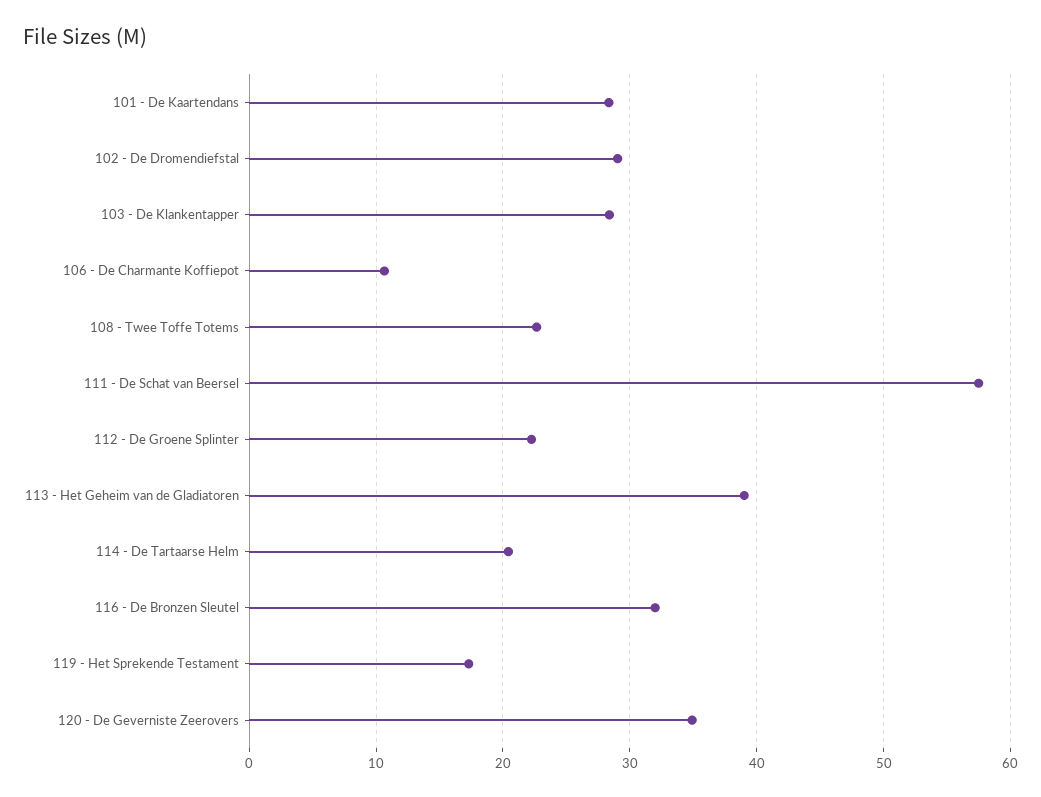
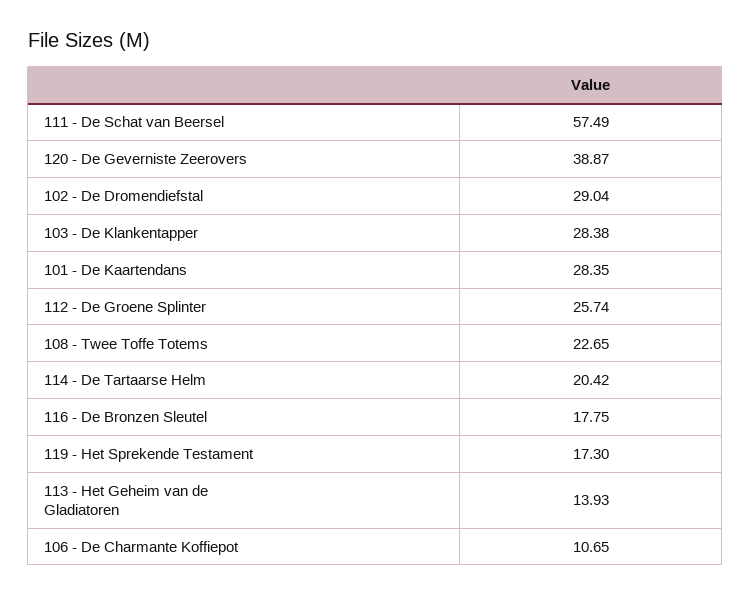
  {
    "101 - De Kaartendans": 28.35,
    "102 - De Dromendiefstal": 29.04,
    "103 - De Klankentapper": 28.38,
    "106 - De Charmante Koffiepot": 10.65,
    "108 - Twee Toffe Totems": 22.65,
    "111 - De Schat van Beersel": 57.49,
-   "112 - De Groene Splinter": 22,
+   "112 - De Groene Splinter": 25.74,
-   "113 - Het Geheim van de Gladiatoren": 39,
+   "113 - Het Geheim van de Gladiatoren": 13.93,
    "114 - De Tartaarse Helm": 20.42,
-   "116 - De Bronzen Sleutel": 32,
+   "116 - De Bronzen Sleutel": 17.75,
    "119 - Het Sprekende Testament": 17.3,
-   "120 - De Geverniste Zeerovers": 35
+   "120 - De Geverniste Zeerovers": 38.87
  }

